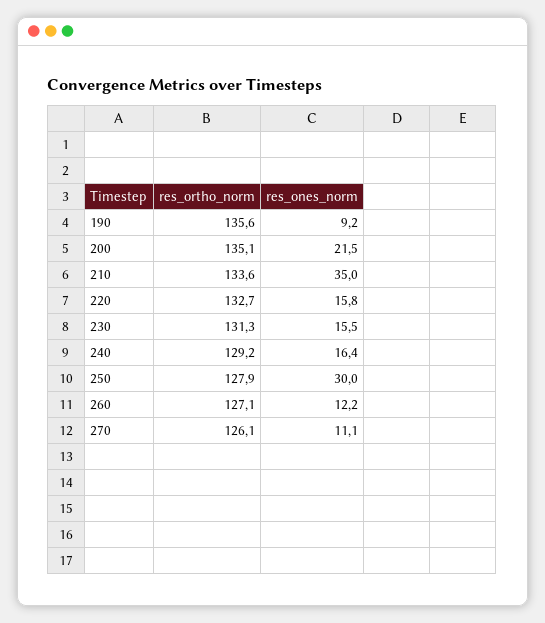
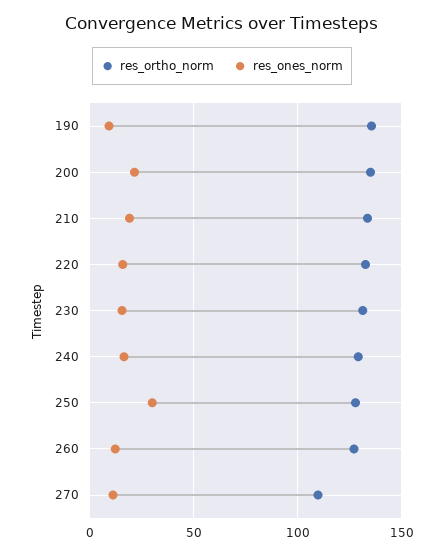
  {
    "res_ortho_norm": {
      "190": 135.6,
      "200": 135.1,
      "210": 133.6,
      "220": 132.7,
      "230": 131.3,
      "240": 129.2,
      "250": 127.9,
      "260": 127.1,
-     "270": 126.1
+     "270": 110
    },
    "res_ones_norm": {
      "190": 9.2,
      "200": 21.5,
-     "210": 35,
+     "210": 20,
      "220": 15.8,
      "230": 15.5,
      "240": 16.4,
      "250": 30,
      "260": 12.2,
      "270": 11.1
    }
  }

